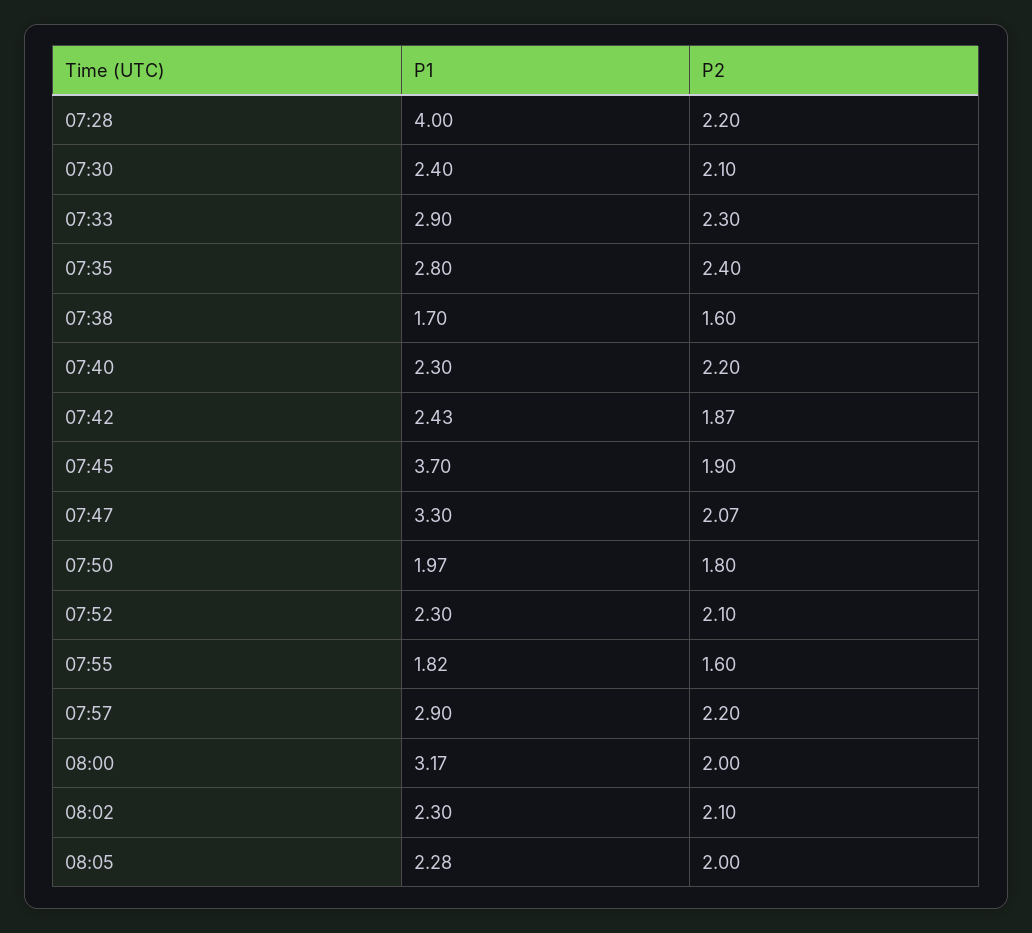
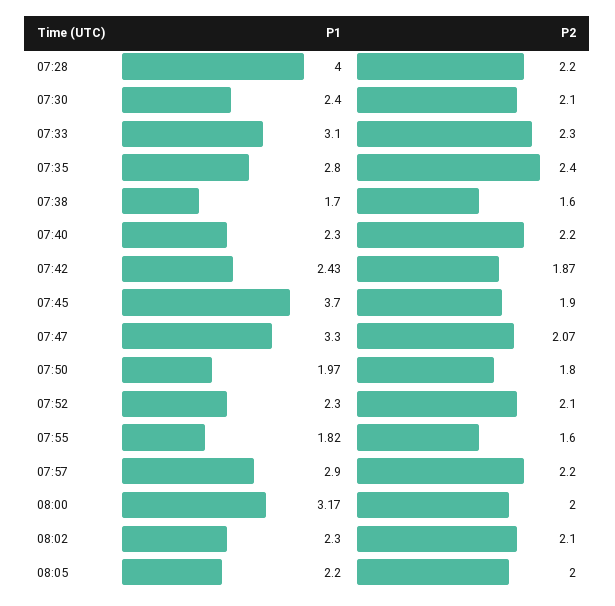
  {
    "P1": {
      "07:28": 4,
      "07:30": 2.4,
-     "07:33": 2.9,
+     "07:33": 3.1,
      "07:35": 2.8,
      "07:38": 1.7,
      "07:40": 2.3,
      "07:42": 2.43,
      "07:45": 3.7,
      "07:47": 3.3,
      "07:50": 1.97,
      "07:52": 2.3,
      "07:55": 1.82,
      "07:57": 2.9,
      "08:00": 3.17,
      "08:02": 2.3,
-     "08:05": 2.28
+     "08:05": 2.2
    },
    "P2": {
      "07:28": 2.2,
      "07:30": 2.1,
      "07:33": 2.3,
      "07:35": 2.4,
      "07:38": 1.6,
      "07:40": 2.2,
      "07:42": 1.87,
      "07:45": 1.9,
      "07:47": 2.07,
      "07:50": 1.8,
      "07:52": 2.1,
      "07:55": 1.6,
      "07:57": 2.2,
      "08:00": 2,
      "08:02": 2.1,
      "08:05": 2
    }
  }

